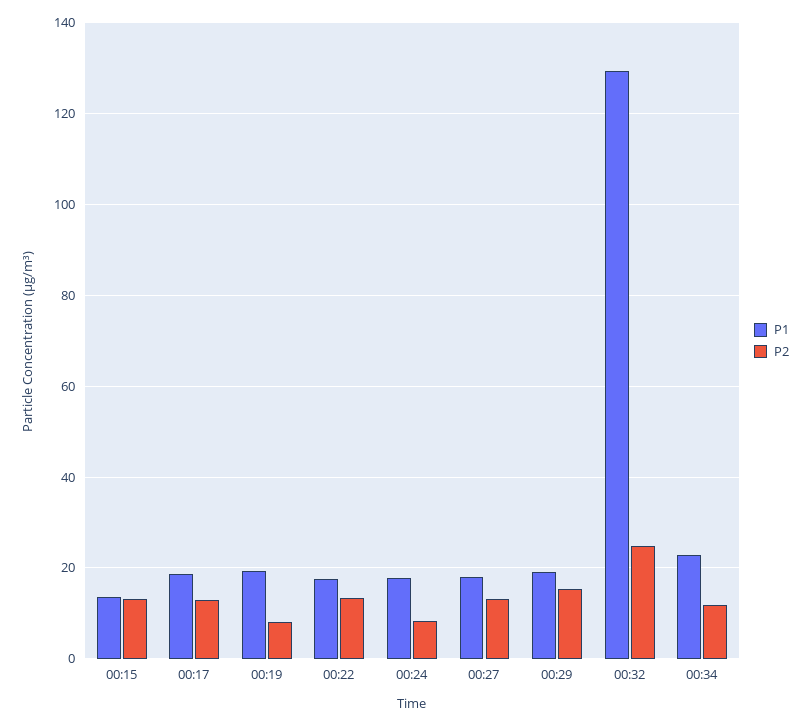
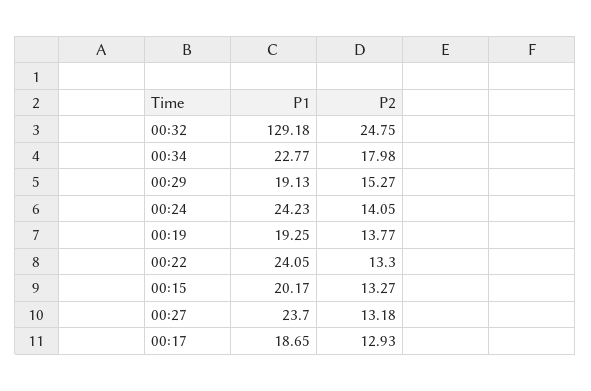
  {
    "P1": {
-     "00:15": 14,
+     "00:15": 20.17,
      "00:17": 18.65,
      "00:19": 19.25,
-     "00:22": 18,
+     "00:22": 24.05,
-     "00:24": 18,
+     "00:24": 24.23,
-     "00:27": 18,
+     "00:27": 23.7,
      "00:29": 19.13,
      "00:32": 129.18,
      "00:34": 22.77
    },
    "P2": {
      "00:15": 13.27,
      "00:17": 12.93,
-     "00:19": 8,
+     "00:19": 13.77,
      "00:22": 13.3,
-     "00:24": 8,
+     "00:24": 14.05,
      "00:27": 13.18,
      "00:29": 15.27,
      "00:32": 24.75,
-     "00:34": 12
+     "00:34": 17.98
    }
  }

